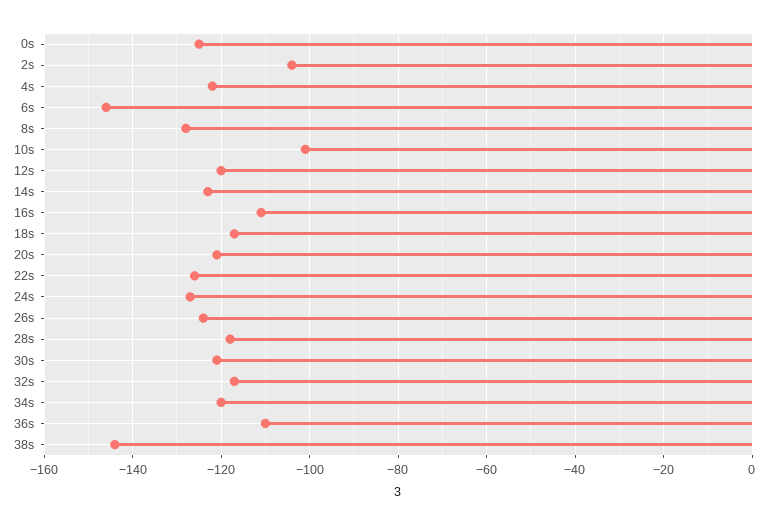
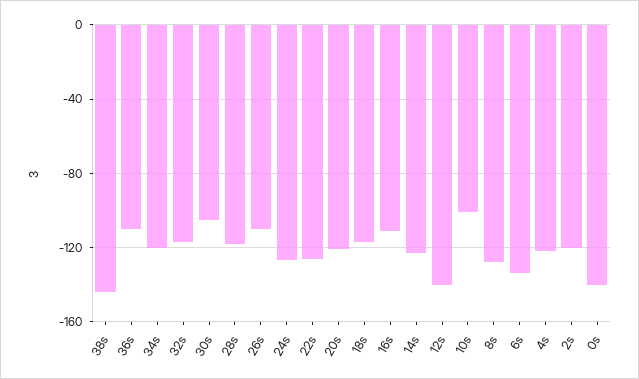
  {
-   "0s": -125,
+   "0s": -140,
-   "2s": -105,
+   "2s": -120,
    "4s": -120,
-   "6s": -145,
+   "6s": -135,
    "8s": -130,
    "10s": -100,
-   "12s": -120,
+   "12s": -140,
    "14s": -125,
    "16s": -110,
    "18s": -115,
    "20s": -120,
    "22s": -125,
    "24s": -125,
-   "26s": -125,
+   "26s": -110,
    "28s": -120,
-   "30s": -120,
+   "30s": -105,
    "32s": -115,
    "34s": -120,
    "36s": -110,
    "38s": -145
  }

